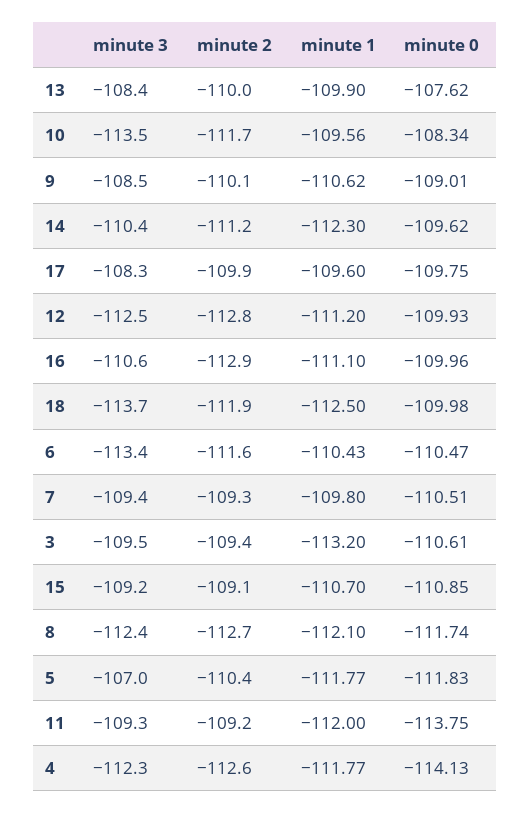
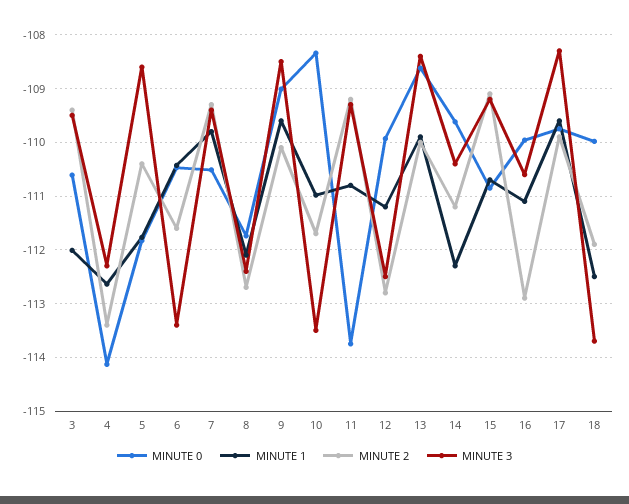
  {
    "minute 3": {
      "13": -108.4,
      "10": -113.5,
      "9": -108.5,
      "14": -110.4,
      "17": -108.3,
      "12": -112.5,
      "16": -110.6,
      "18": -113.7,
      "6": -113.4,
      "7": -109.4,
      "3": -109.5,
      "15": -109.2,
      "8": -112.4,
-     "5": -107,
+     "5": -108.6,
      "11": -109.3,
      "4": -112.3
    },
    "minute 2": {
      "13": -110,
      "10": -111.7,
      "9": -110.1,
      "14": -111.2,
      "17": -109.9,
      "12": -112.8,
      "16": -112.9,
      "18": -111.9,
      "6": -111.6,
      "7": -109.3,
      "3": -109.4,
      "15": -109.1,
      "8": -112.7,
      "5": -110.4,
      "11": -109.2,
-     "4": -112.6
+     "4": -113.4
    },
    "minute 1": {
      "13": -109.9,
-     "10": -109.56,
+     "10": -111,
-     "9": -110.62,
+     "9": -109.6,
      "14": -112.3,
      "17": -109.6,
      "12": -111.2,
      "16": -111.1,
      "18": -112.5,
      "6": -110.43,
      "7": -109.8,
-     "3": -113.2,
+     "3": -112,
      "15": -110.7,
      "8": -112.1,
      "5": -111.77,
-     "11": -112,
+     "11": -110.8,
-     "4": -111.77
+     "4": -112.6
    },
    "minute 0": {
-     "13": -107.62,
+     "13": -108.6,
      "10": -108.34,
      "9": -109.01,
      "14": -109.62,
      "17": -109.75,
      "12": -109.93,
      "16": -109.96,
      "18": -109.98,
      "6": -110.47,
      "7": -110.51,
      "3": -110.61,
      "15": -110.85,
      "8": -111.74,
      "5": -111.83,
      "11": -113.75,
      "4": -114.13
    }
  }

